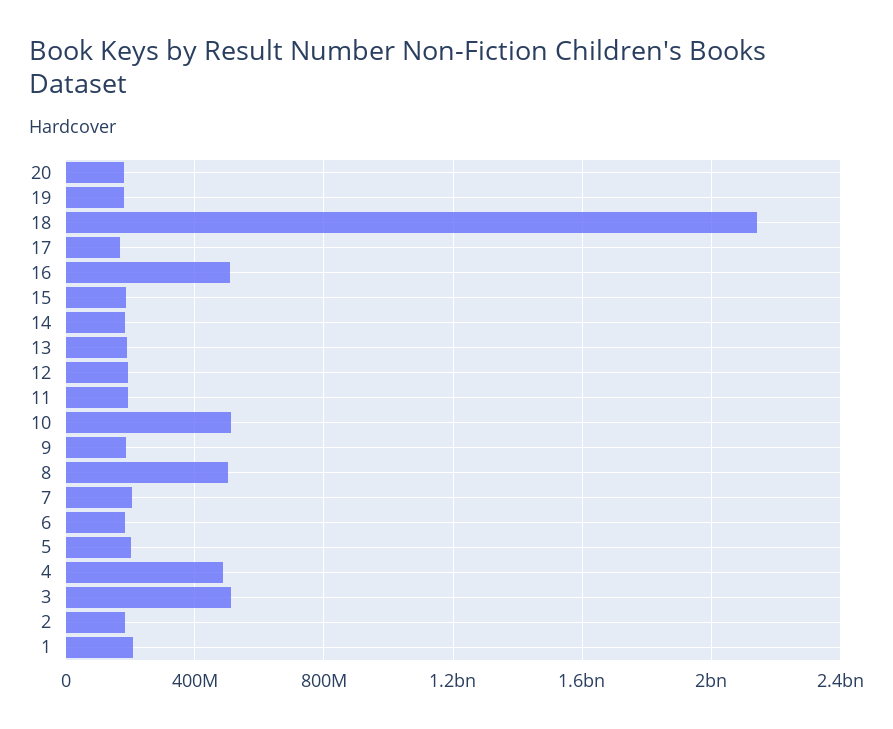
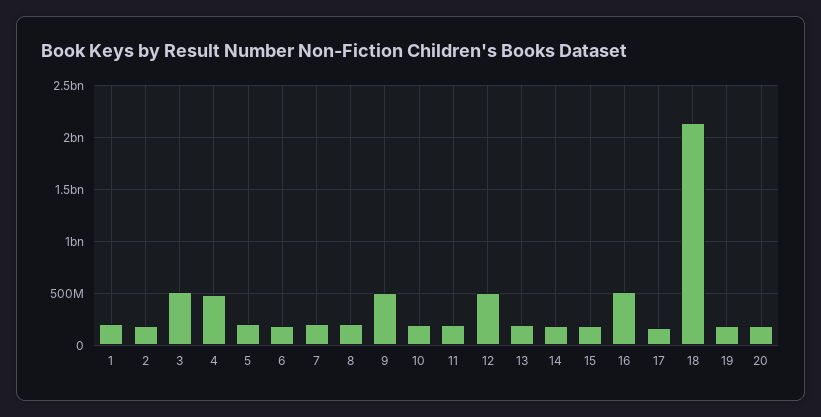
  {
    "20": 200000000,
    "19": 200000000,
    "18": 2150000000,
    "17": 150000000,
    "16": 500000000,
    "15": 200000000,
    "14": 200000000,
    "13": 200000000,
-   "12": 200000000,
+   "12": 500000000,
    "11": 200000000,
-   "10": 500000000,
+   "10": 200000000,
-   "9": 200000000,
+   "9": 500000000,
-   "8": 500000000,
+   "8": 200000000,
    "7": 200000000,
    "6": 200000000,
    "5": 200000000,
    "4": 500000000,
    "3": 500000000,
    "2": 200000000,
    "1": 200000000
  }

